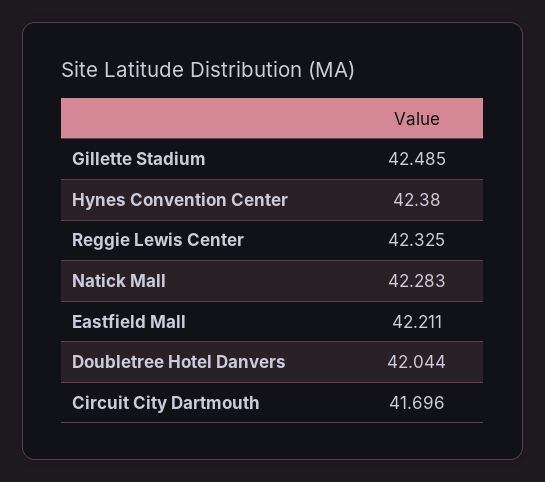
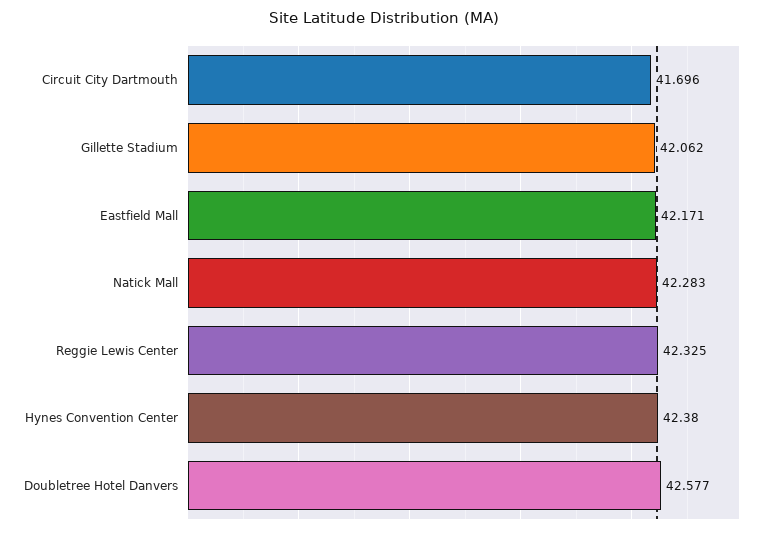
  {
-   "Gillette Stadium": 42.485,
+   "Gillette Stadium": 42.062,
    "Hynes Convention Center": 42.38,
    "Reggie Lewis Center": 42.325,
    "Natick Mall": 42.283,
-   "Eastfield Mall": 42.211,
+   "Eastfield Mall": 42.171,
-   "Doubletree Hotel Danvers": 42.044,
+   "Doubletree Hotel Danvers": 42.577,
    "Circuit City Dartmouth": 41.696
  }

